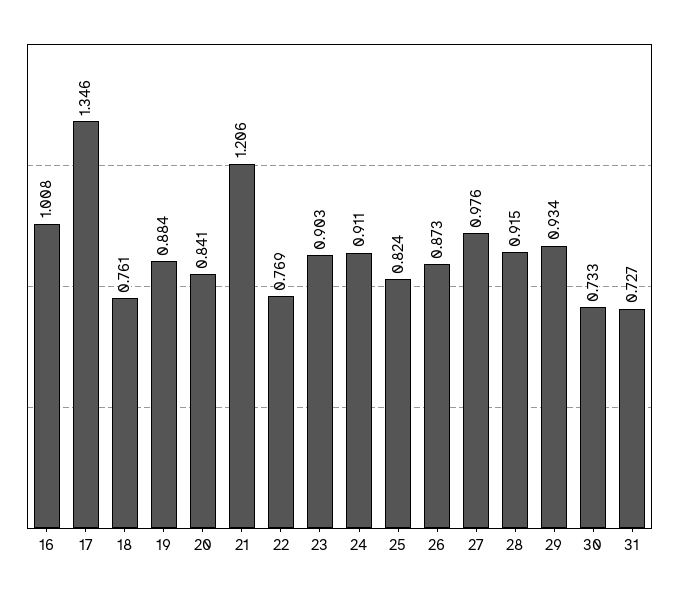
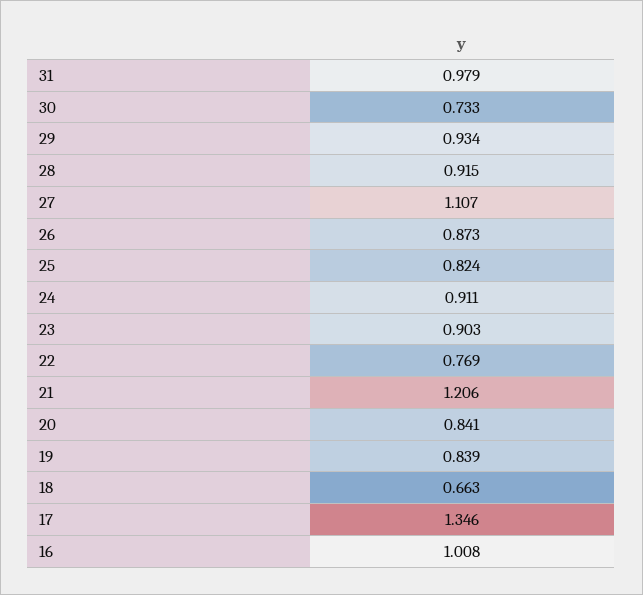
  {
    "16": 1.008,
    "17": 1.346,
-   "18": 0.761,
+   "18": 0.663,
-   "19": 0.884,
+   "19": 0.839,
    "20": 0.841,
    "21": 1.206,
    "22": 0.769,
    "23": 0.903,
    "24": 0.911,
    "25": 0.824,
    "26": 0.873,
-   "27": 0.976,
+   "27": 1.107,
    "28": 0.915,
    "29": 0.934,
    "30": 0.733,
-   "31": 0.727
+   "31": 0.979
  }

